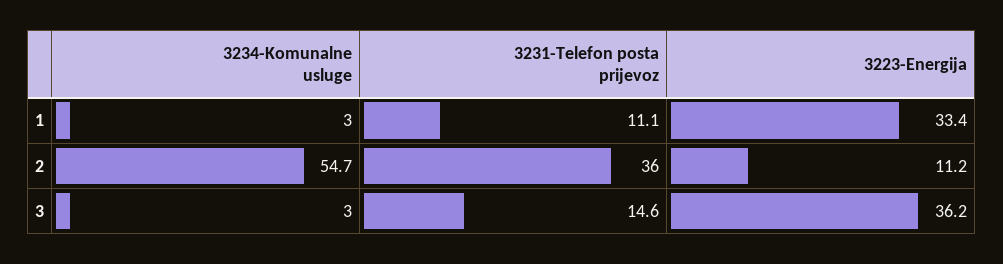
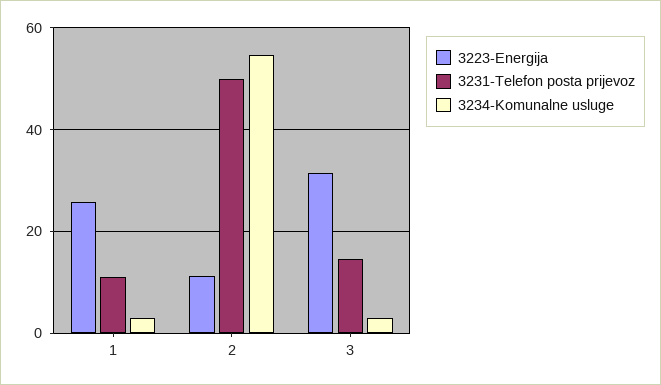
  {
    "3234-Komunalne usluge": {
      "1": 3,
      "2": 54.7,
      "3": 3
    },
    "3231-Telefon posta prijevoz": {
      "1": 11.1,
-     "2": 36,
+     "2": 50,
      "3": 14.6
    },
    "3223-Energija": {
-     "1": 33.4,
+     "1": 26,
      "2": 11.2,
-     "3": 36.2
+     "3": 32
    }
  }

